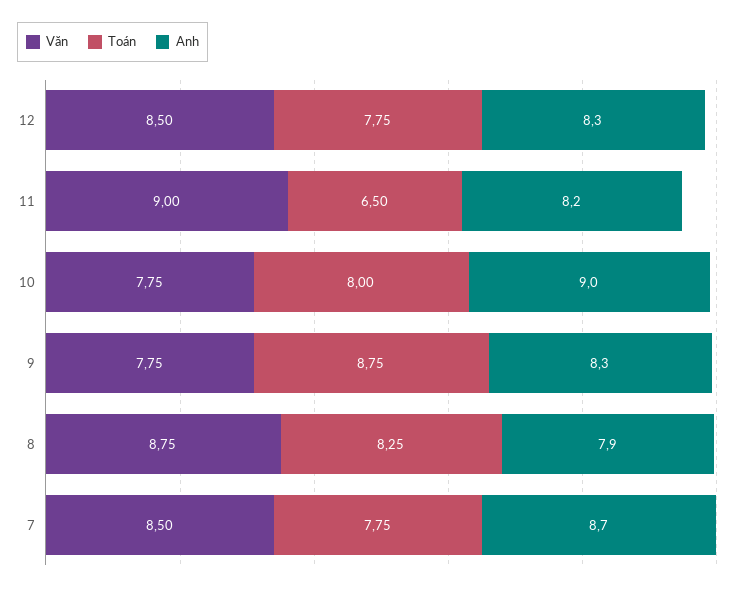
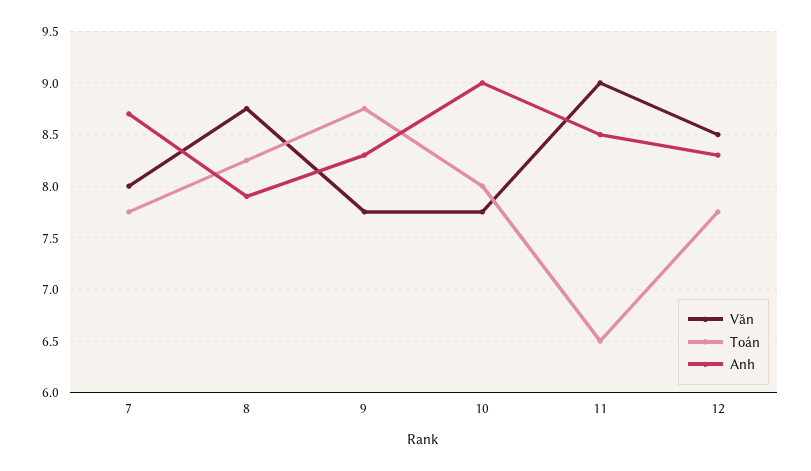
  {
    "Văn": {
      "12": 8.5,
      "11": 9,
      "10": 7.75,
      "9": 7.75,
      "8": 8.75,
-     "7": 8.5
+     "7": 8
    },
    "Toán": {
      "12": 7.75,
      "11": 6.5,
      "10": 8,
      "9": 8.75,
      "8": 8.25,
      "7": 7.75
    },
    "Anh": {
      "12": 8.3,
-     "11": 8.2,
+     "11": 8.5,
      "10": 9,
      "9": 8.3,
      "8": 7.9,
      "7": 8.7
    }
  }

